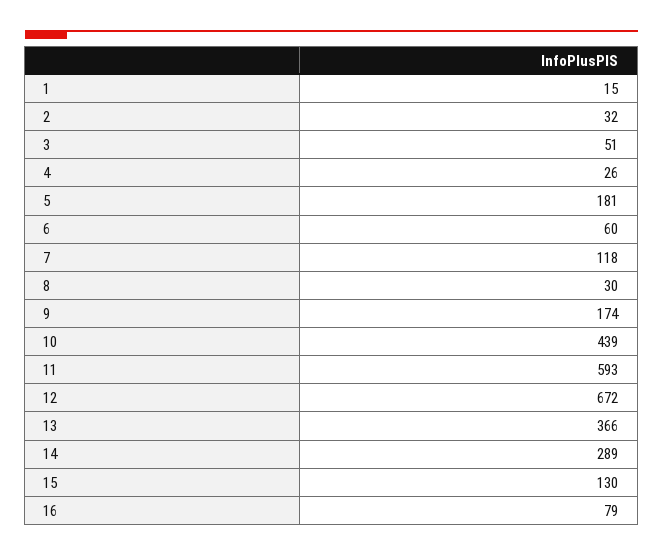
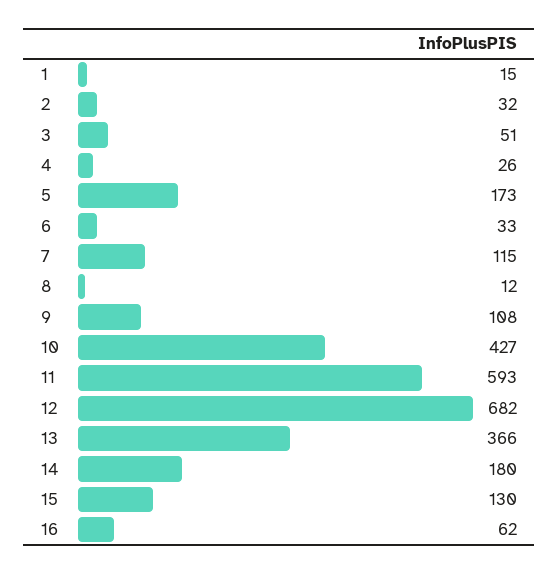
  {
    "1": 15,
    "2": 32,
    "3": 51,
    "4": 26,
-   "5": 181,
+   "5": 173,
-   "6": 60,
+   "6": 33,
-   "7": 118,
+   "7": 115,
-   "8": 30,
+   "8": 12,
-   "9": 174,
+   "9": 108,
-   "10": 439,
+   "10": 427,
    "11": 593,
-   "12": 672,
+   "12": 682,
    "13": 366,
-   "14": 289,
+   "14": 180,
    "15": 130,
-   "16": 79
+   "16": 62
  }

